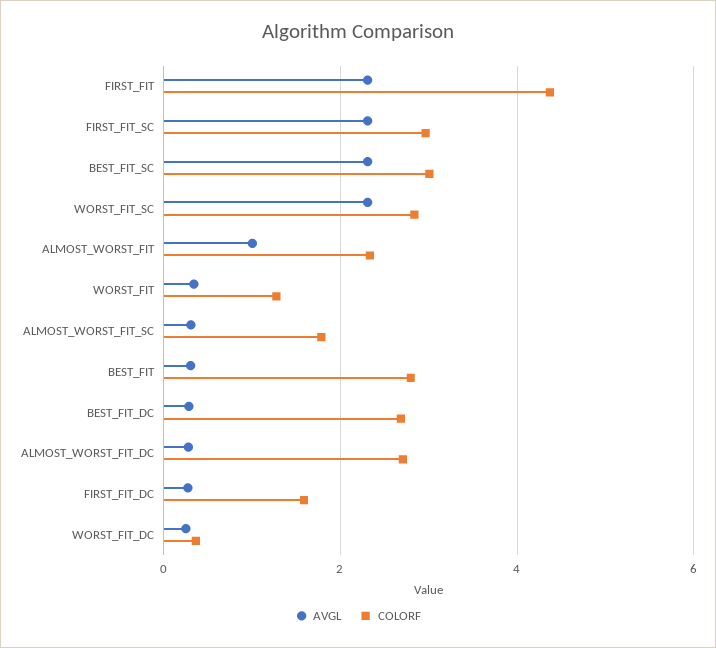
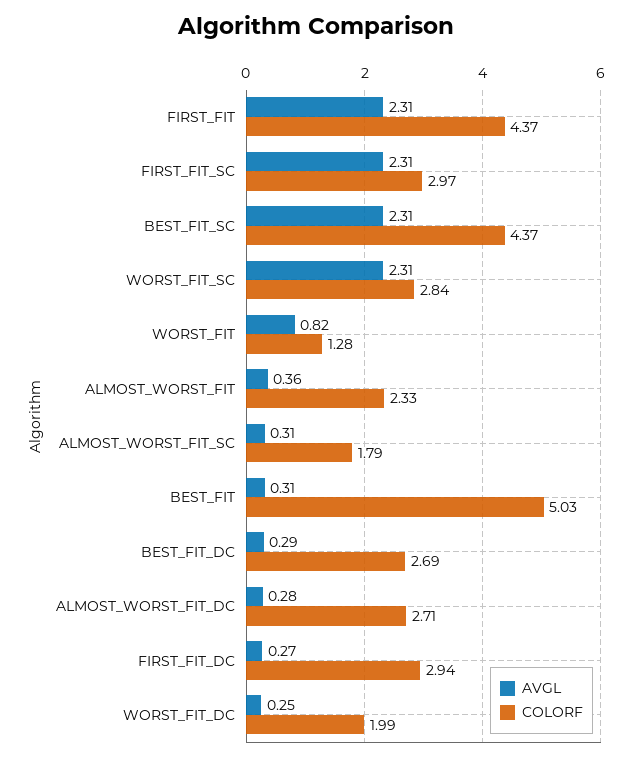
  {
    "AVGL": {
      "FIRST_FIT": 2.31,
      "FIRST_FIT_SC": 2.31,
      "BEST_FIT_SC": 2.31,
      "WORST_FIT_SC": 2.31,
-     "ALMOST_WORST_FIT": 1,
+     "ALMOST_WORST_FIT": 0.36,
-     "WORST_FIT": 0.4,
+     "WORST_FIT": 0.82,
      "ALMOST_WORST_FIT_SC": 0.31,
      "BEST_FIT": 0.31,
      "BEST_FIT_DC": 0.29,
      "ALMOST_WORST_FIT_DC": 0.28,
      "FIRST_FIT_DC": 0.27,
      "WORST_FIT_DC": 0.25
    },
    "COLORF": {
      "FIRST_FIT": 4.37,
      "FIRST_FIT_SC": 2.97,
-     "BEST_FIT_SC": 3,
+     "BEST_FIT_SC": 4.37,
      "WORST_FIT_SC": 2.84,
      "ALMOST_WORST_FIT": 2.33,
      "WORST_FIT": 1.28,
      "ALMOST_WORST_FIT_SC": 1.79,
-     "BEST_FIT": 2.8,
+     "BEST_FIT": 5.03,
      "BEST_FIT_DC": 2.69,
      "ALMOST_WORST_FIT_DC": 2.71,
-     "FIRST_FIT_DC": 1.6,
+     "FIRST_FIT_DC": 2.94,
-     "WORST_FIT_DC": 0.4
+     "WORST_FIT_DC": 1.99
    }
  }

